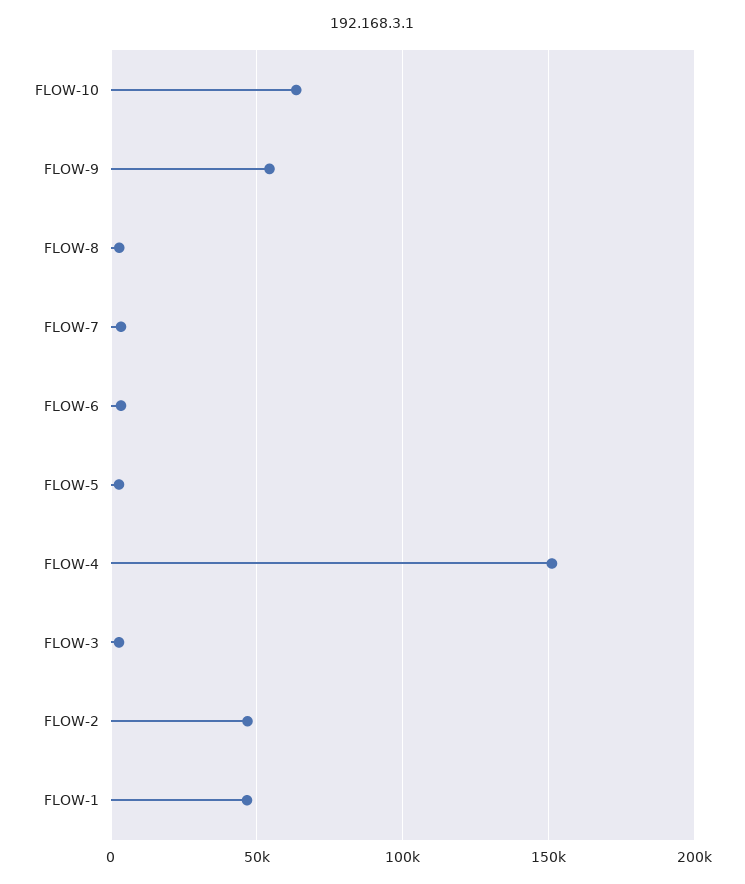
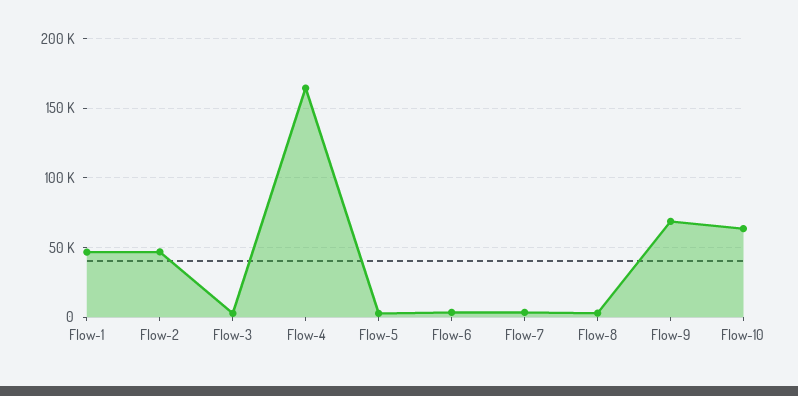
  {
    "FLOW-10": 65000,
-   "FLOW-9": 55000,
+   "FLOW-9": 70000,
    "FLOW-8": 5000,
    "FLOW-7": 5000,
    "FLOW-6": 5000,
    "FLOW-5": 5000,
-   "FLOW-4": 150000,
+   "FLOW-4": 165000,
    "FLOW-3": 5000,
    "FLOW-2": 45000,
    "FLOW-1": 45000
  }

